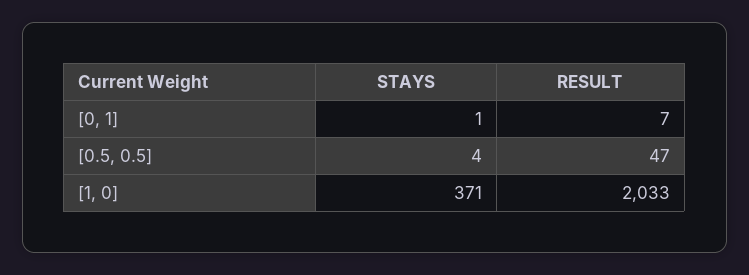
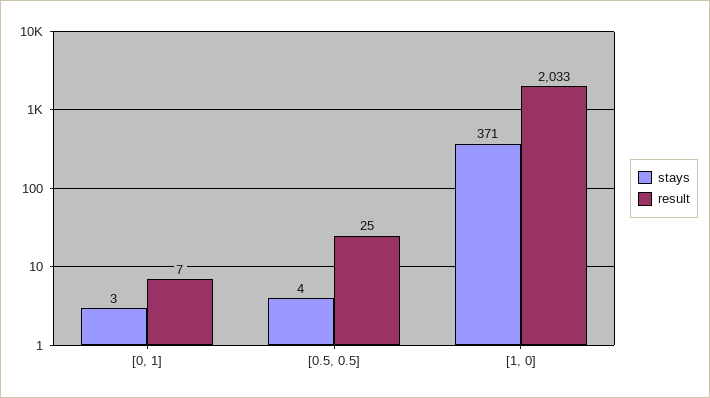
  {
    "STAYS": {
-     "[0, 1]": 1,
+     "[0, 1]": 3,
      "[0.5, 0.5]": 4,
      "[1, 0]": 371
    },
    "RESULT": {
      "[0, 1]": 7,
-     "[0.5, 0.5]": 47,
+     "[0.5, 0.5]": 25,
      "[1, 0]": 2033
    }
  }

